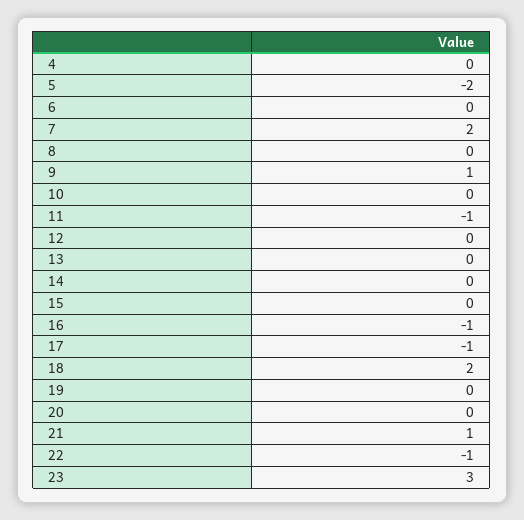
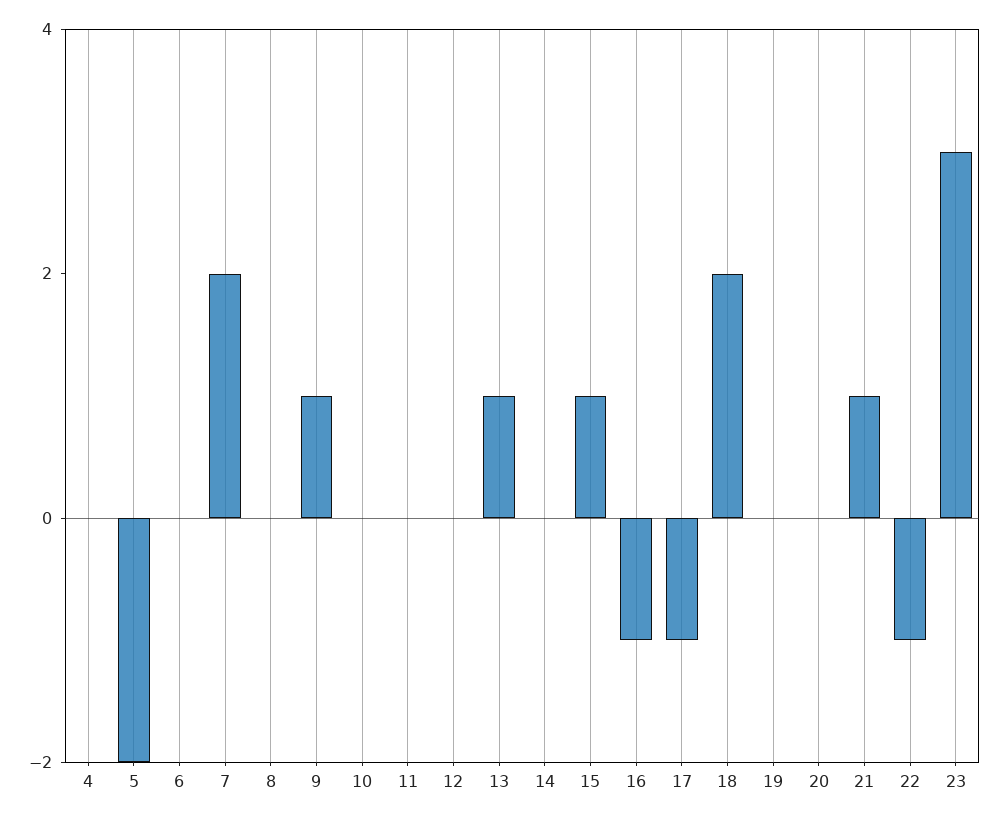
  {
    "4": 0,
    "5": -2,
    "6": 0,
    "7": 2,
    "8": 0,
    "9": 1,
    "10": 0,
-   "11": -1,
+   "11": 0,
    "12": 0,
-   "13": 0,
+   "13": 1,
    "14": 0,
-   "15": 0,
+   "15": 1,
    "16": -1,
    "17": -1,
    "18": 2,
    "19": 0,
    "20": 0,
    "21": 1,
    "22": -1,
    "23": 3
  }

